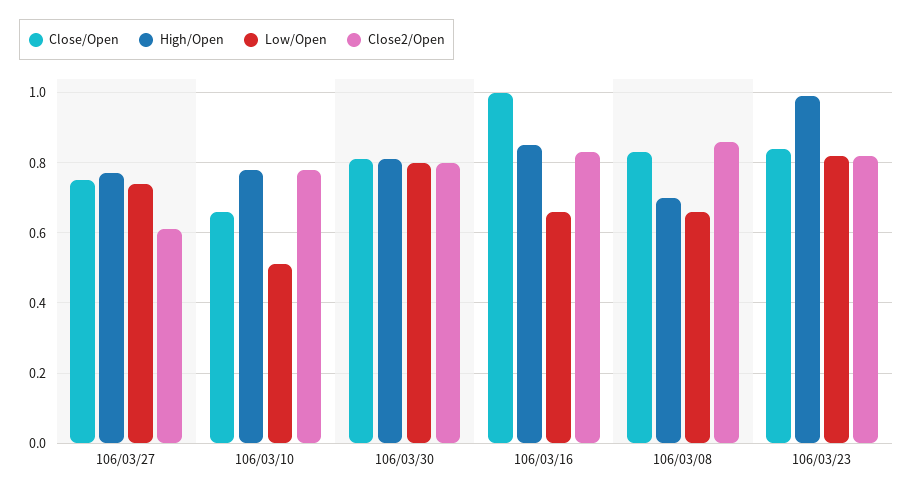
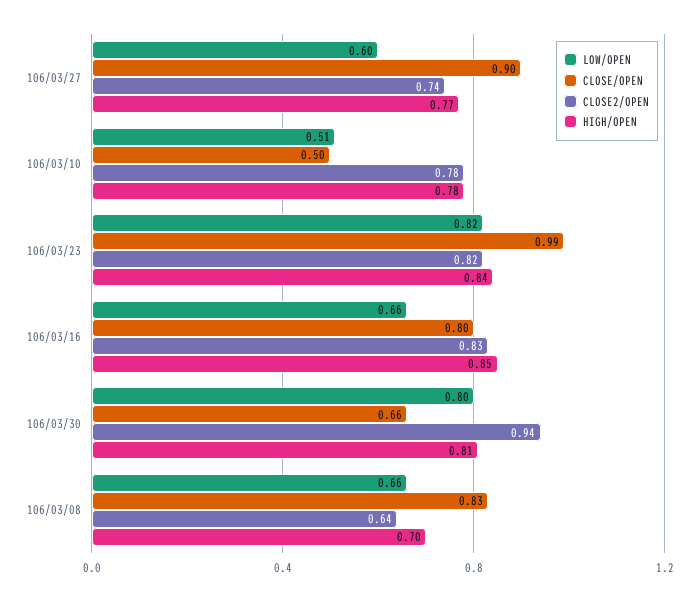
  {
    "Close/Open": {
-     "106/03/27": 0.75,
+     "106/03/27": 0.9,
-     "106/03/10": 0.65,
+     "106/03/10": 0.5,
-     "106/03/30": 0.8,
+     "106/03/30": 0.66,
-     "106/03/16": 1,
+     "106/03/16": 0.8,
      "106/03/08": 0.83,
-     "106/03/23": 0.85
+     "106/03/23": 0.99
    },
    "High/Open": {
      "106/03/27": 0.77,
      "106/03/10": 0.78,
      "106/03/30": 0.81,
      "106/03/16": 0.85,
      "106/03/08": 0.7,
-     "106/03/23": 1
+     "106/03/23": 0.84
    },
    "Low/Open": {
-     "106/03/27": 0.75,
+     "106/03/27": 0.6,
      "106/03/10": 0.51,
      "106/03/30": 0.8,
      "106/03/16": 0.66,
      "106/03/08": 0.66,
      "106/03/23": 0.82
    },
    "Close2/Open": {
-     "106/03/27": 0.6,
+     "106/03/27": 0.74,
      "106/03/10": 0.78,
-     "106/03/30": 0.8,
+     "106/03/30": 0.94,
      "106/03/16": 0.83,
-     "106/03/08": 0.85,
+     "106/03/08": 0.64,
      "106/03/23": 0.82
    }
  }

